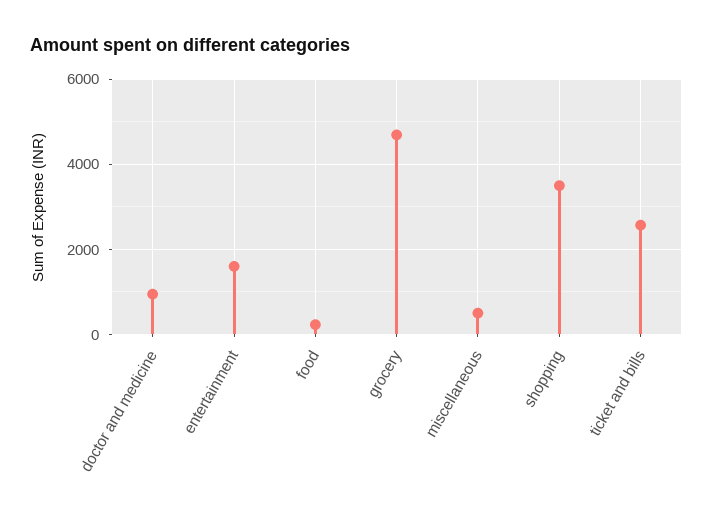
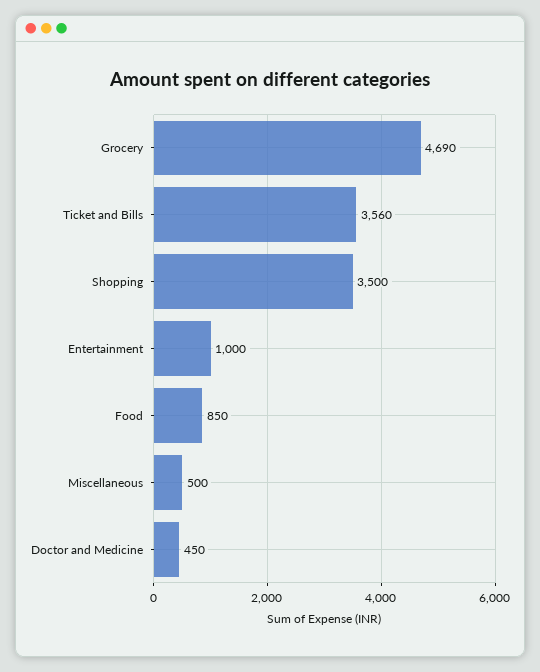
  {
-   "doctor and medicine": 1000,
+   "doctor and medicine": 450,
-   "entertainment": 1600,
+   "entertainment": 1000,
-   "food": 200,
+   "food": 850,
    "grocery": 4690,
    "miscellaneous": 500,
    "shopping": 3500,
-   "ticket and bills": 2600
+   "ticket and bills": 3560
  }

